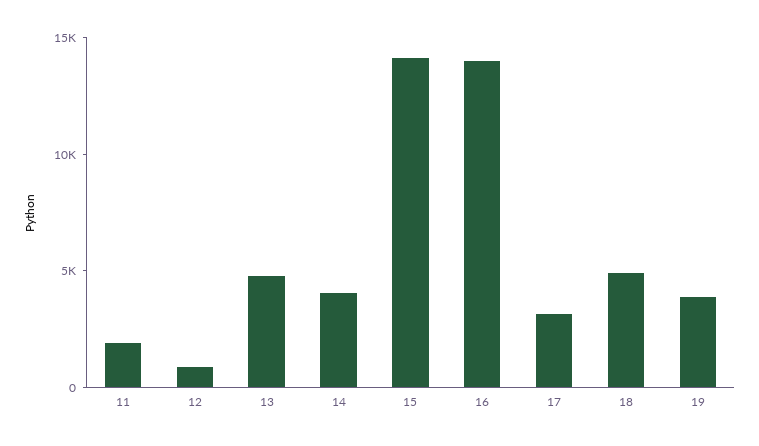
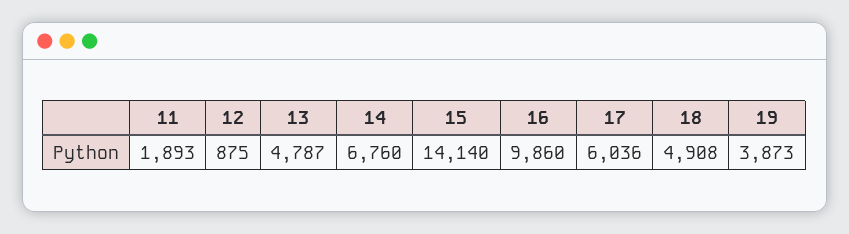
  {
    "11": 1893,
    "12": 875,
    "13": 4787,
-   "14": 4000,
+   "14": 6760,
    "15": 14140,
-   "16": 14000,
+   "16": 9860,
-   "17": 3000,
+   "17": 6036,
    "18": 4908,
    "19": 3873
  }

